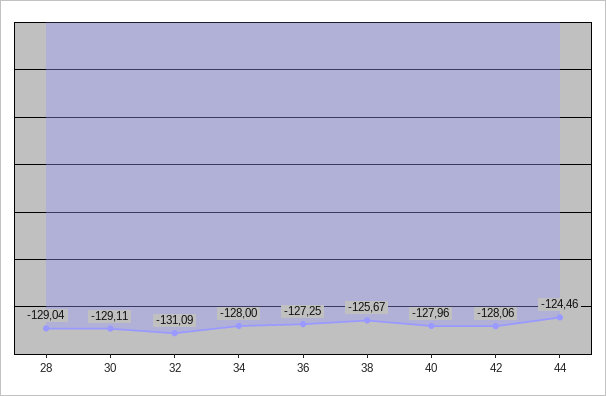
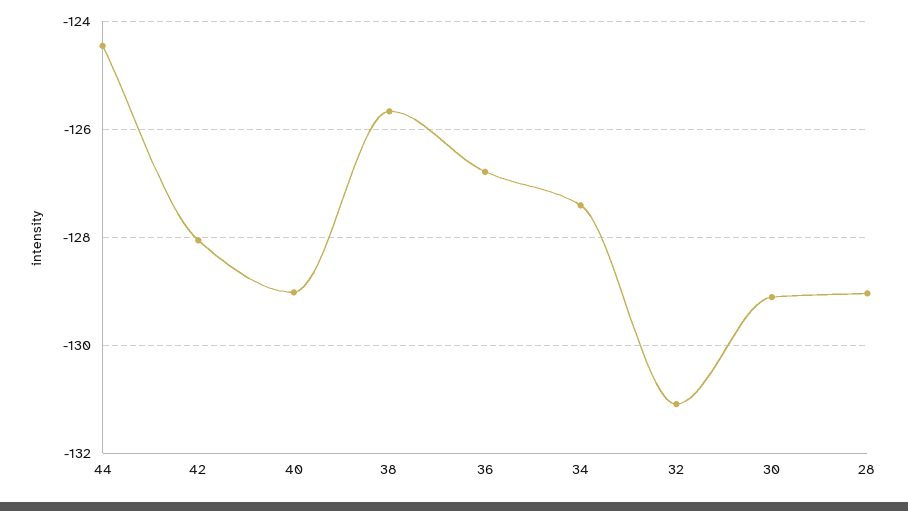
  {
    "28": -129.04,
    "30": -129.11,
    "32": -131.09,
-   "34": -128,
+   "34": -127.4,
-   "36": -127.25,
+   "36": -126.8,
    "38": -125.67,
-   "40": -127.96,
+   "40": -129,
    "42": -128.06,
    "44": -124.46
  }

